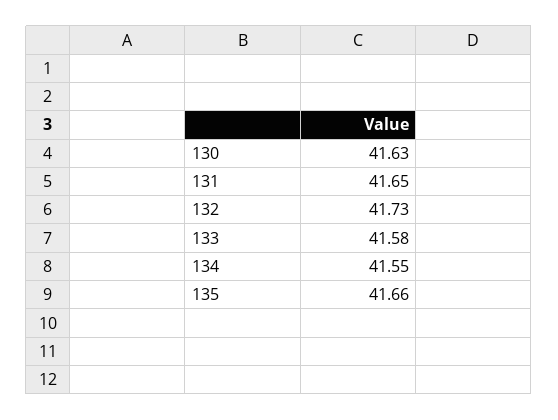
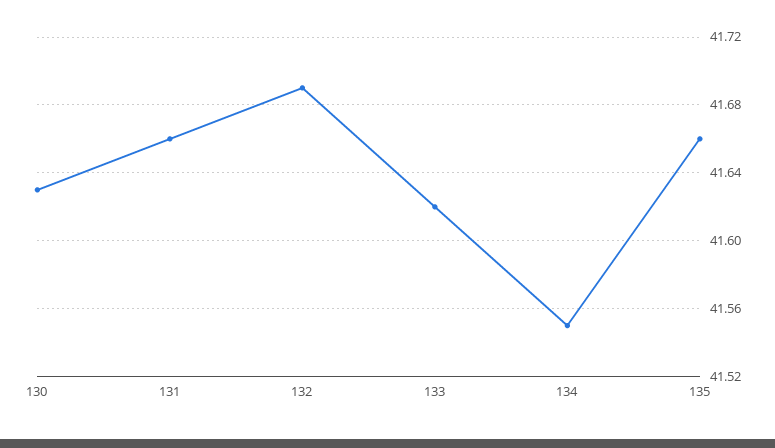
  {
    "130": 41.63,
-   "131": 41.65,
+   "131": 41.66,
-   "132": 41.73,
+   "132": 41.69,
-   "133": 41.58,
+   "133": 41.62,
    "134": 41.55,
    "135": 41.66
  }

